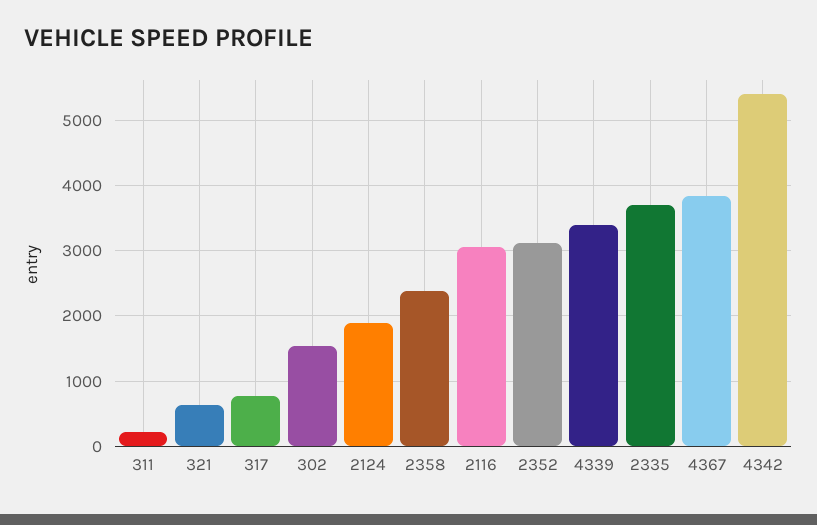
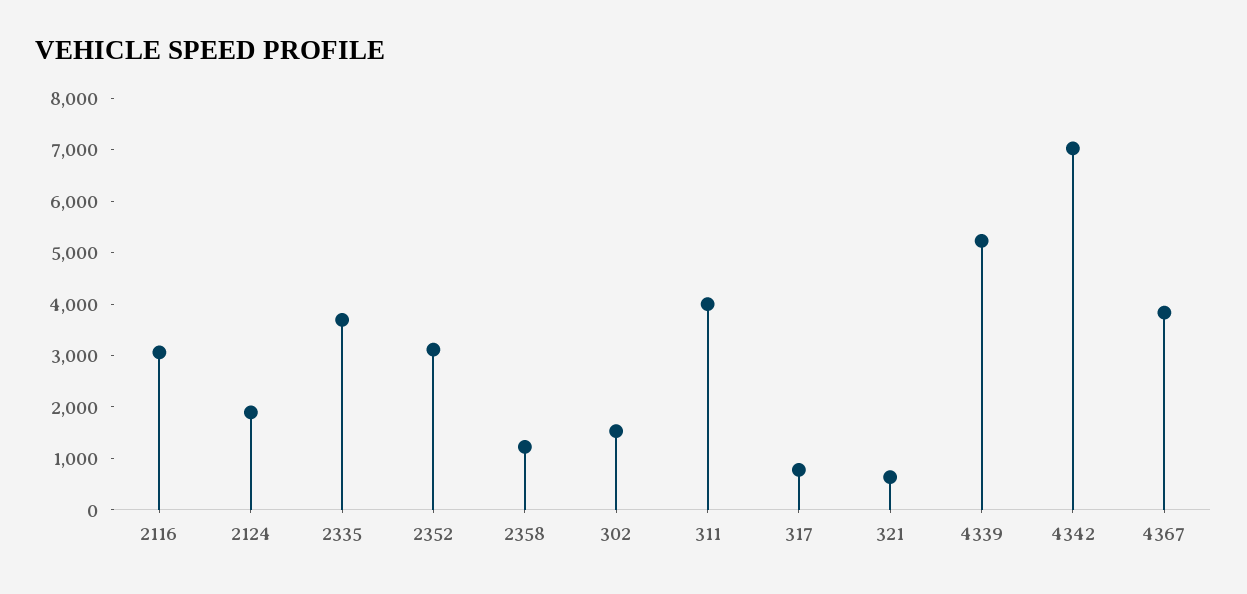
  {
-   "311": 200,
+   "311": 4000,
    "321": 600,
    "317": 800,
    "302": 1500,
    "2124": 1900,
-   "2358": 2400,
+   "2358": 1200,
    "2116": 3100,
    "2352": 3100,
-   "4339": 3400,
+   "4339": 5200,
    "2335": 3700,
    "4367": 3800,
-   "4342": 5400
+   "4342": 7000
  }

